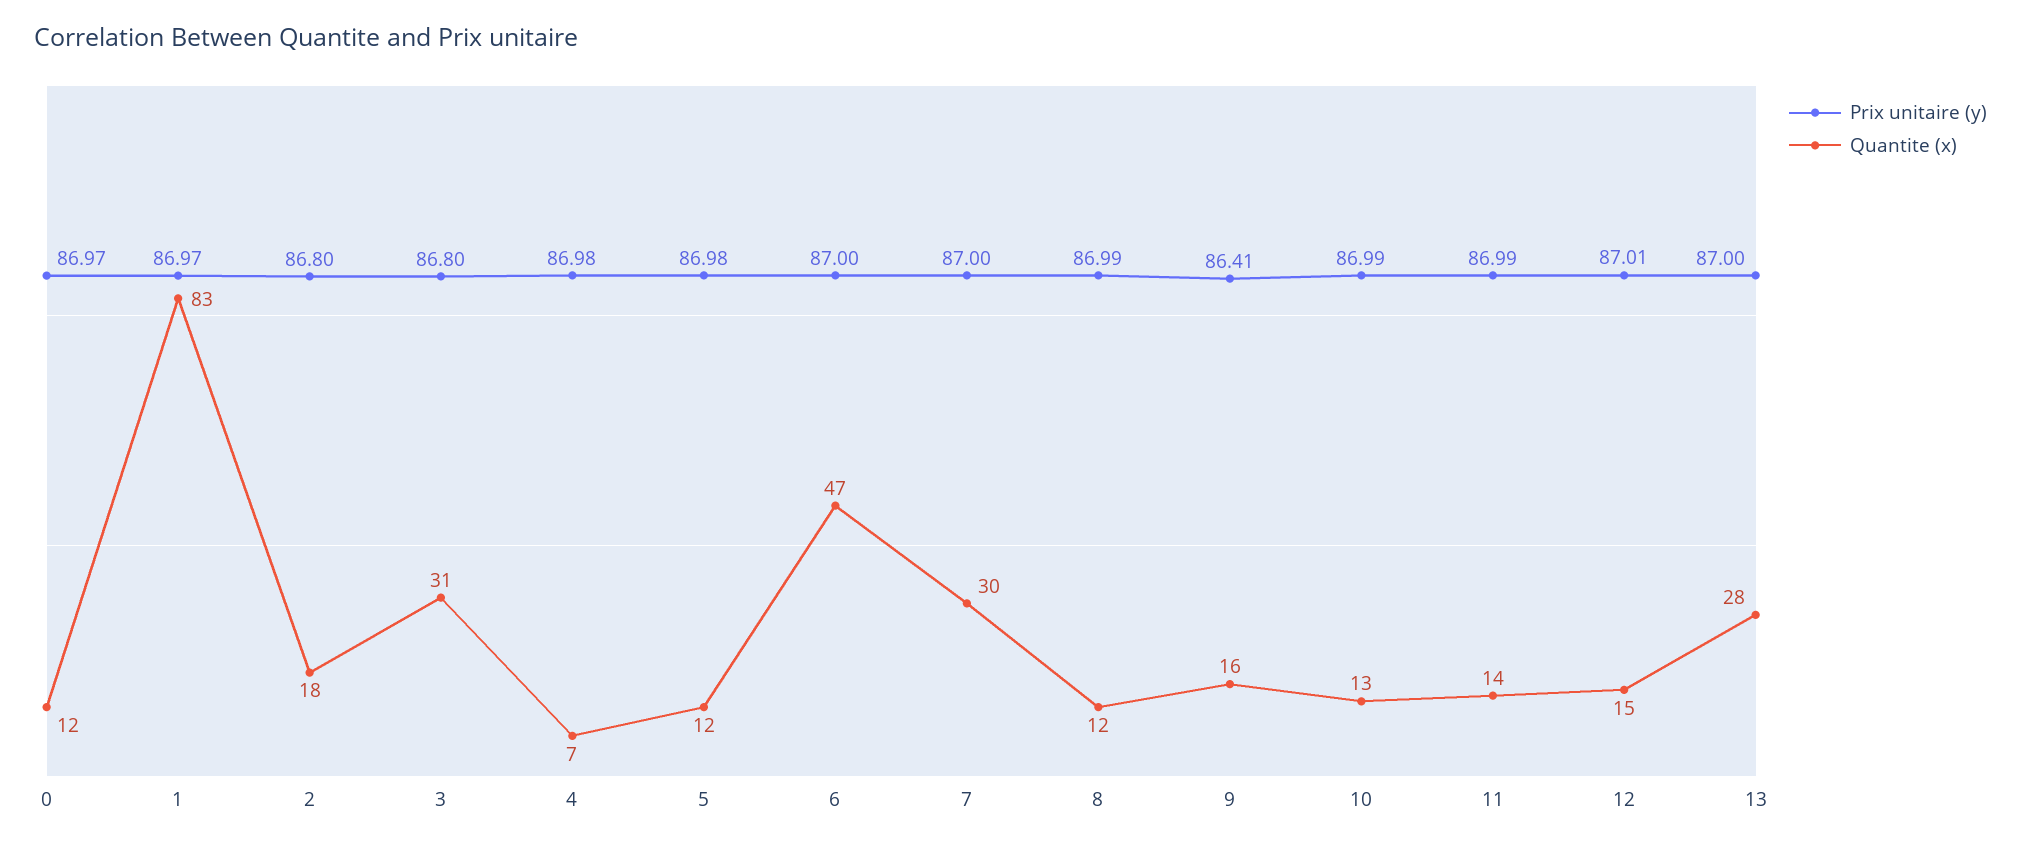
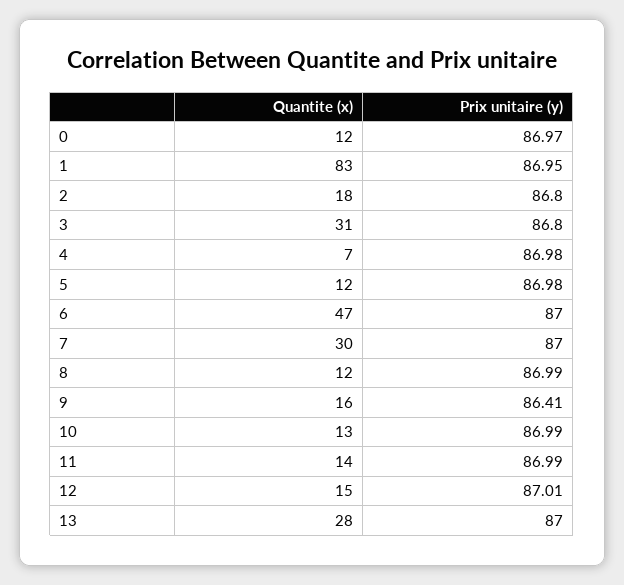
  {
    "Prix unitaire (y)": {
      "0": 86.97,
-     "1": 86.97,
+     "1": 86.95,
      "2": 86.8,
      "3": 86.8,
      "4": 86.98,
      "5": 86.98,
      "6": 87,
      "7": 87,
      "8": 86.99,
      "9": 86.41,
      "10": 86.99,
      "11": 86.99,
      "12": 87.01,
      "13": 87
    },
    "Quantite (x)": {
      "0": 12,
      "1": 83,
      "2": 18,
      "3": 31,
      "4": 7,
      "5": 12,
      "6": 47,
      "7": 30,
      "8": 12,
      "9": 16,
      "10": 13,
      "11": 14,
      "12": 15,
      "13": 28
    }
  }

